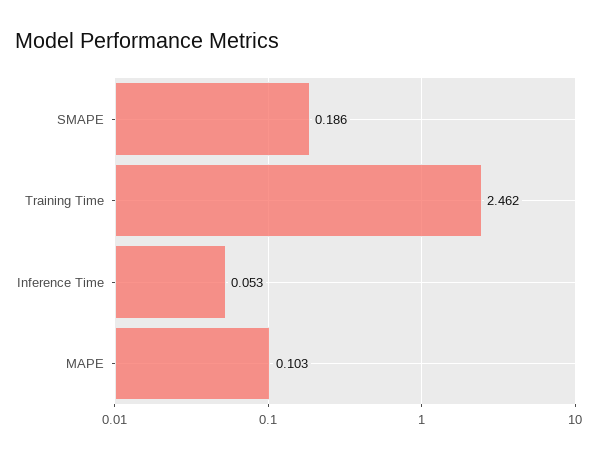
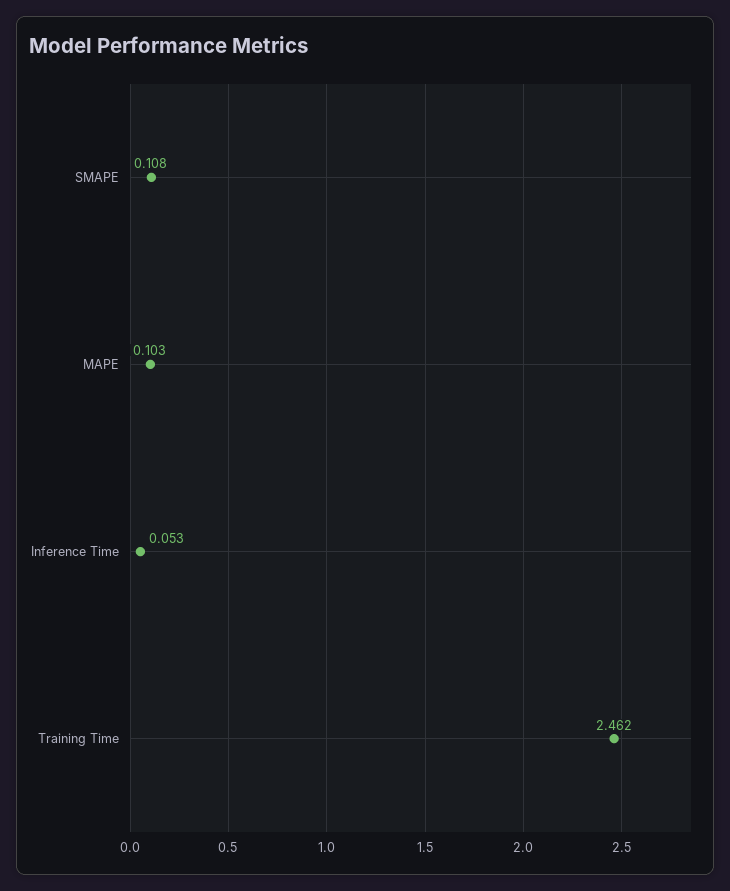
  {
-   "SMAPE": 0.186,
+   "SMAPE": 0.108,
    "Training Time": 2.462,
    "Inference Time": 0.053,
    "MAPE": 0.103
  }

